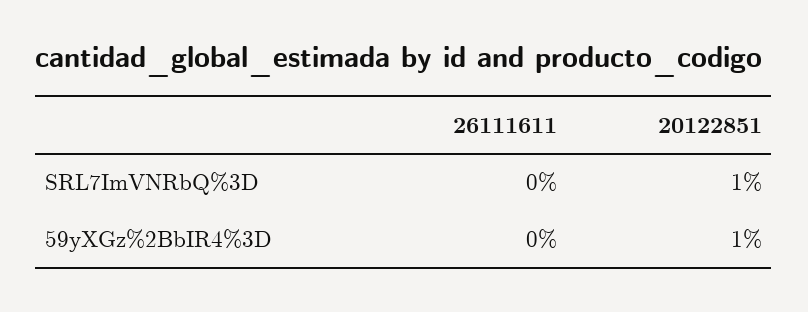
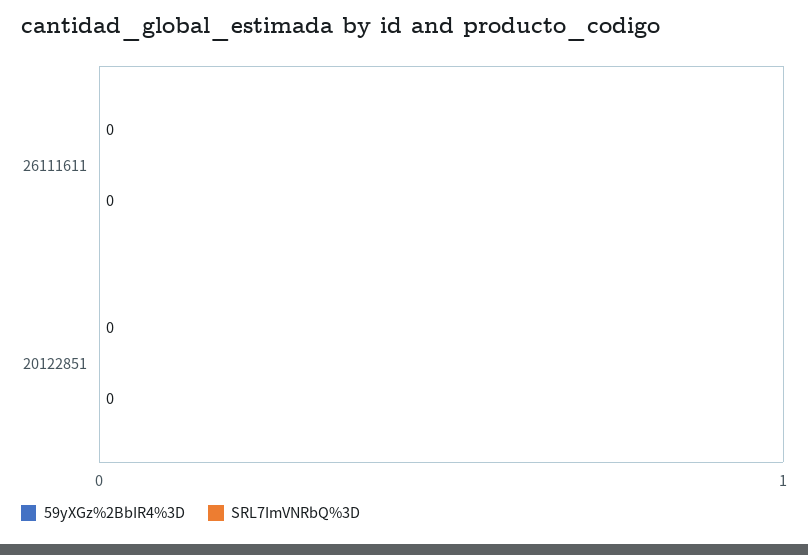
  {
    "SRL7ImVNRbQ%3D": {
      "26111611": 0,
-     "20122851": 1
+     "20122851": 0
    },
    "59yXGz%2BbIR4%3D": {
      "26111611": 0,
-     "20122851": 1
+     "20122851": 0
    }
  }

